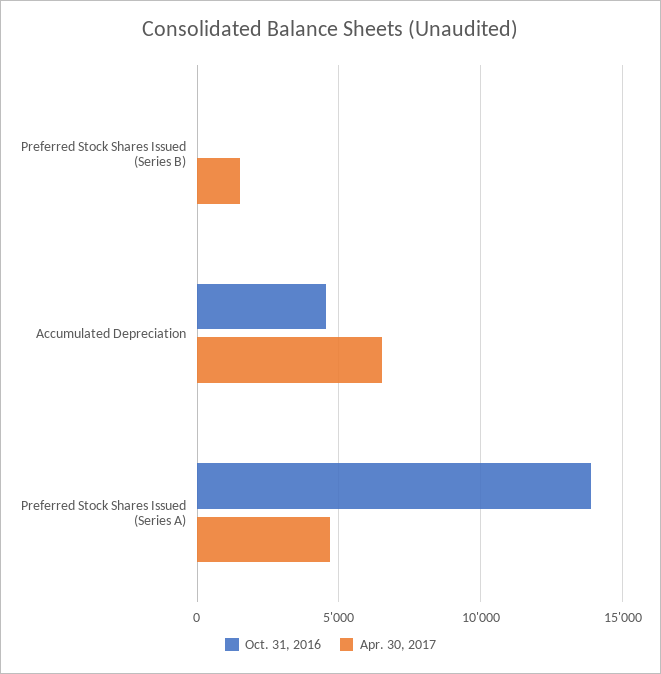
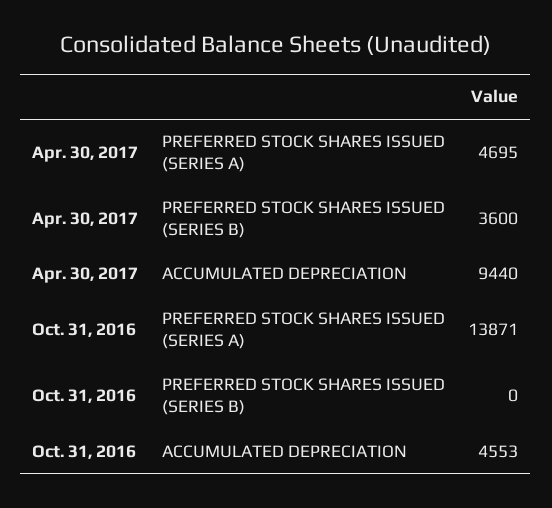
  {
    "Oct. 31, 2016": {
      "Preferred Stock Shares Issued (Series B)": 0,
      "Accumulated Depreciation": 4553,
      "Preferred Stock Shares Issued (Series A)": 13871
    },
    "Apr. 30, 2017": {
-     "Preferred Stock Shares Issued (Series B)": 1500,
+     "Preferred Stock Shares Issued (Series B)": 3600,
-     "Accumulated Depreciation": 6500,
+     "Accumulated Depreciation": 9440,
      "Preferred Stock Shares Issued (Series A)": 4695
    }
  }

